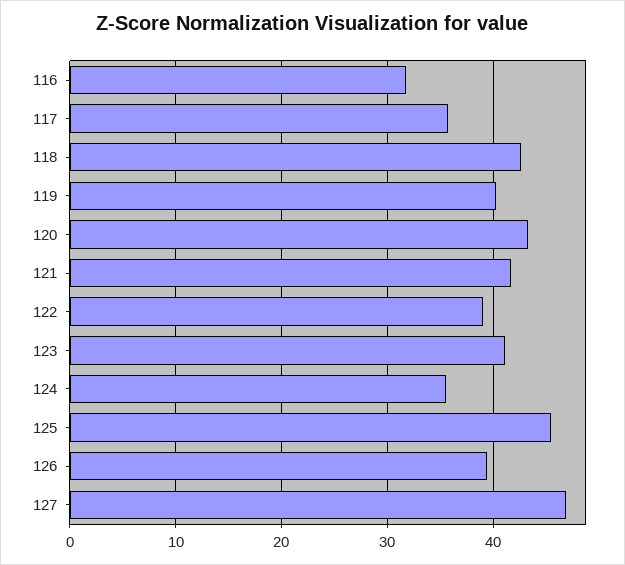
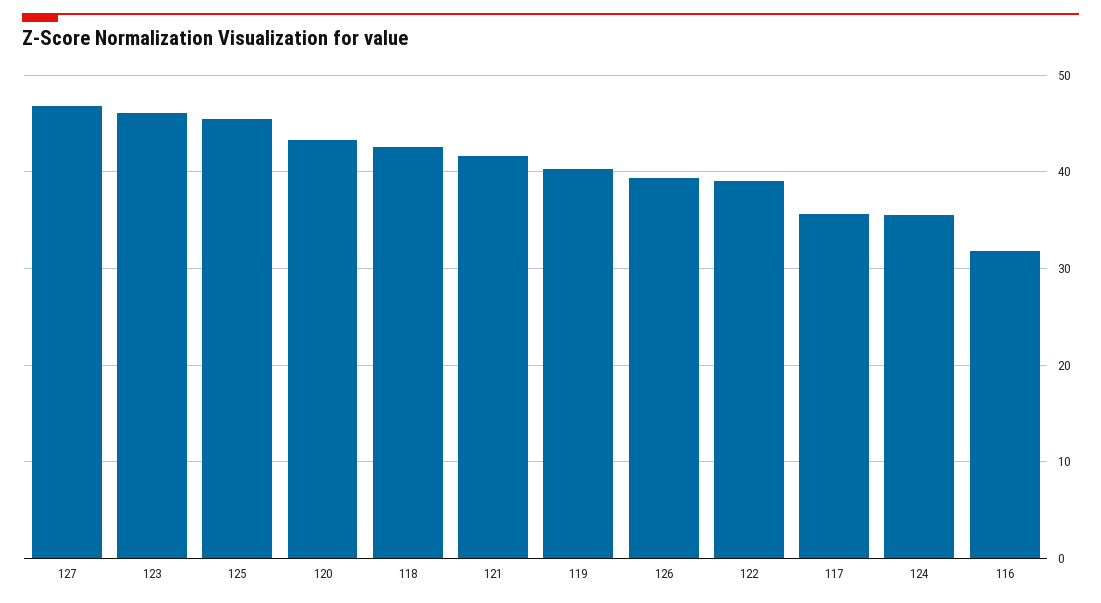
  {
    "116": 32,
    "117": 36,
    "118": 43,
    "119": 40,
    "120": 43,
    "121": 42,
    "122": 39,
-   "123": 41,
+   "123": 46,
    "124": 36,
    "125": 45,
    "126": 39,
    "127": 47
  }

